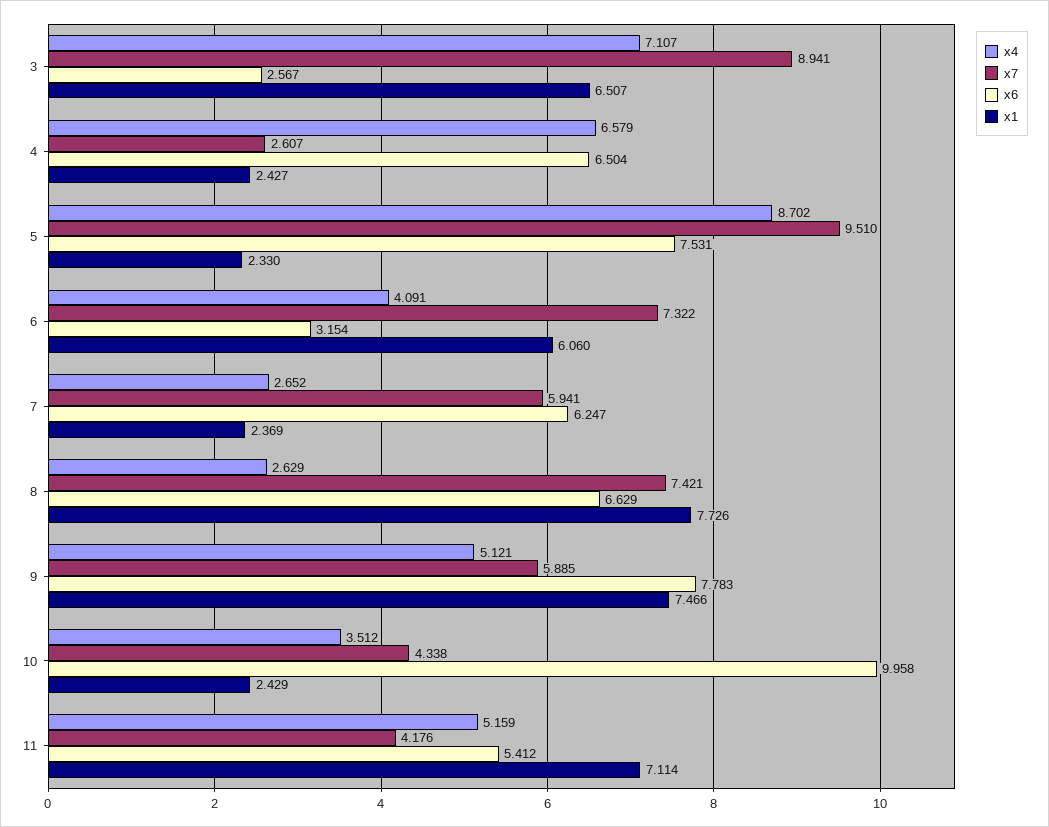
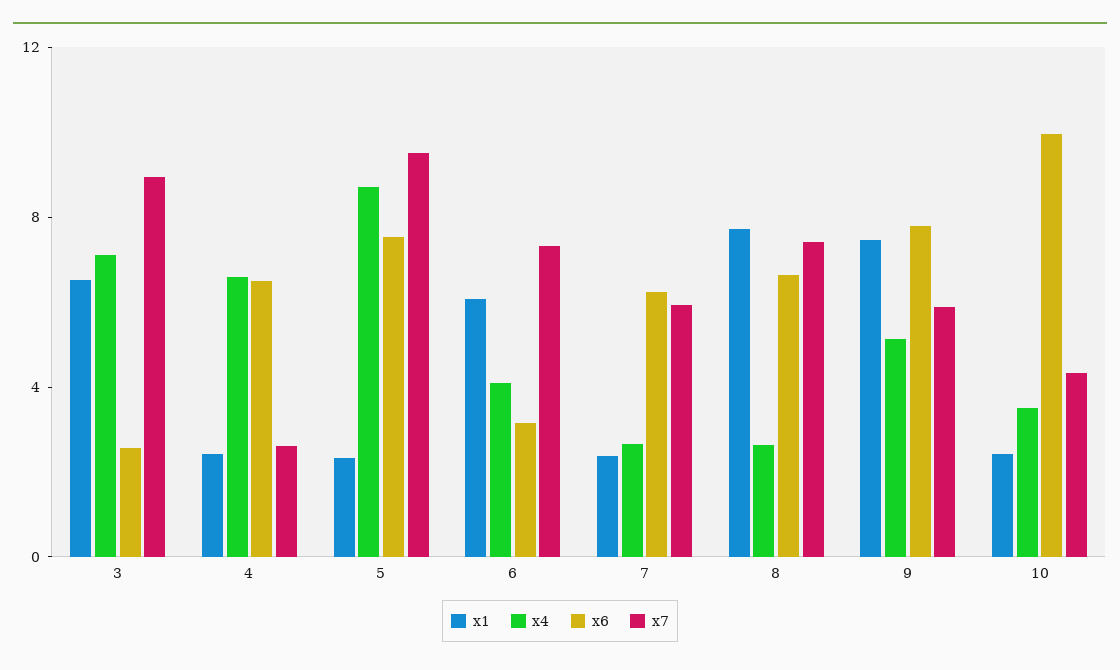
  {
    "x4": {
      "3": 7.107,
      "4": 6.579,
      "5": 8.702,
      "6": 4.091,
      "7": 2.652,
      "8": 2.629,
      "9": 5.121,
-     "10": 3.512,
+     "10": 3.512
-     "11": 5.159
    },
    "x7": {
      "3": 8.941,
      "4": 2.607,
      "5": 9.51,
      "6": 7.322,
      "7": 5.941,
      "8": 7.421,
      "9": 5.885,
-     "10": 4.338,
+     "10": 4.338
-     "11": 4.176
    },
    "x6": {
      "3": 2.567,
      "4": 6.504,
      "5": 7.531,
      "6": 3.154,
      "7": 6.247,
      "8": 6.629,
      "9": 7.783,
-     "10": 9.958,
+     "10": 9.958
-     "11": 5.412
    },
    "x1": {
      "3": 6.507,
      "4": 2.427,
      "5": 2.33,
      "6": 6.06,
      "7": 2.369,
      "8": 7.726,
      "9": 7.466,
-     "10": 2.429,
+     "10": 2.429
-     "11": 7.114
    }
  }

